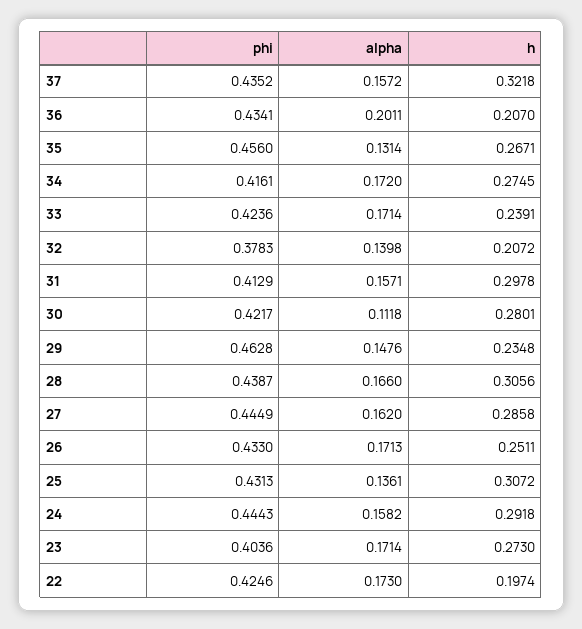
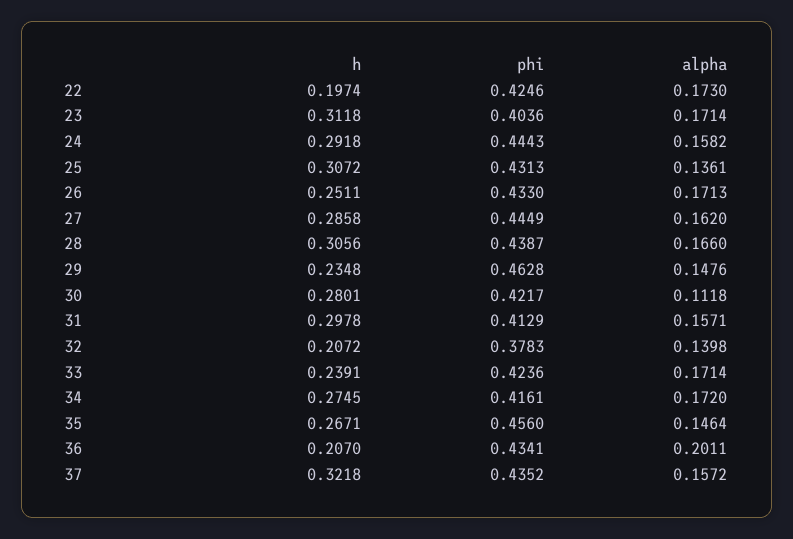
  {
    "phi": {
      "37": 0.4352,
      "36": 0.4341,
      "35": 0.456,
      "34": 0.4161,
      "33": 0.4236,
      "32": 0.3783,
      "31": 0.4129,
      "30": 0.4217,
      "29": 0.4628,
      "28": 0.4387,
      "27": 0.4449,
      "26": 0.433,
      "25": 0.4313,
      "24": 0.4443,
      "23": 0.4036,
      "22": 0.4246
    },
    "alpha": {
      "37": 0.1572,
      "36": 0.2011,
-     "35": 0.1314,
+     "35": 0.1464,
      "34": 0.172,
      "33": 0.1714,
      "32": 0.1398,
      "31": 0.1571,
      "30": 0.1118,
      "29": 0.1476,
      "28": 0.166,
      "27": 0.162,
      "26": 0.1713,
      "25": 0.1361,
      "24": 0.1582,
      "23": 0.1714,
      "22": 0.173
    },
    "h": {
      "37": 0.3218,
      "36": 0.207,
      "35": 0.2671,
      "34": 0.2745,
      "33": 0.2391,
      "32": 0.2072,
      "31": 0.2978,
      "30": 0.2801,
      "29": 0.2348,
      "28": 0.3056,
      "27": 0.2858,
      "26": 0.2511,
      "25": 0.3072,
      "24": 0.2918,
-     "23": 0.273,
+     "23": 0.3118,
      "22": 0.1974
    }
  }

